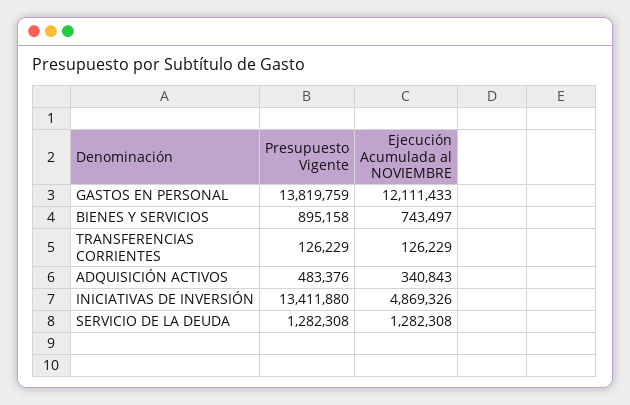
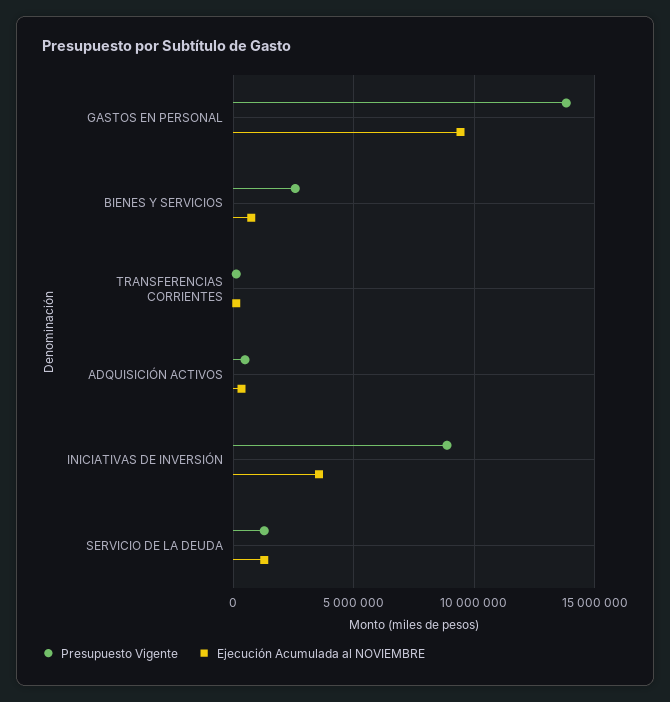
  {
    "Presupuesto Vigente": {
      "GASTOS EN PERSONAL": 13819759,
-     "BIENES Y SERVICIOS": 895158,
+     "BIENES Y SERVICIOS": 2500000,
      "TRANSFERENCIAS CORRIENTES": 126229,
      "ADQUISICIÓN ACTIVOS": 483376,
-     "INICIATIVAS DE INVERSIÓN": 13411880,
+     "INICIATIVAS DE INVERSIÓN": 9000000,
      "SERVICIO DE LA DEUDA": 1282308
    },
    "Ejecución Acumulada al NOVIEMBRE": {
-     "GASTOS EN PERSONAL": 12111433,
+     "GASTOS EN PERSONAL": 9500000,
      "BIENES Y SERVICIOS": 743497,
      "TRANSFERENCIAS CORRIENTES": 126229,
      "ADQUISICIÓN ACTIVOS": 340843,
-     "INICIATIVAS DE INVERSIÓN": 4869326,
+     "INICIATIVAS DE INVERSIÓN": 3500000,
      "SERVICIO DE LA DEUDA": 1282308
    }
  }

